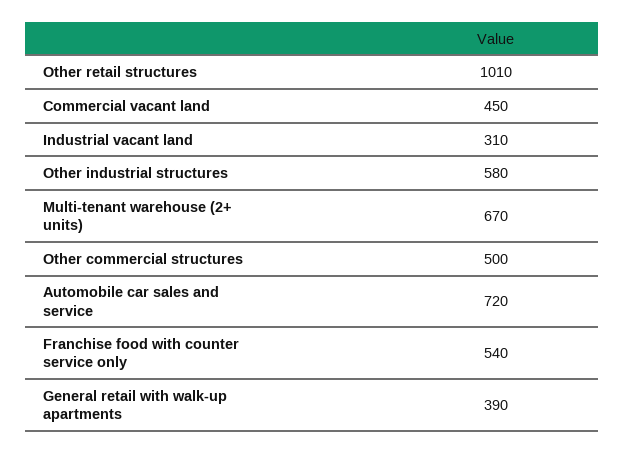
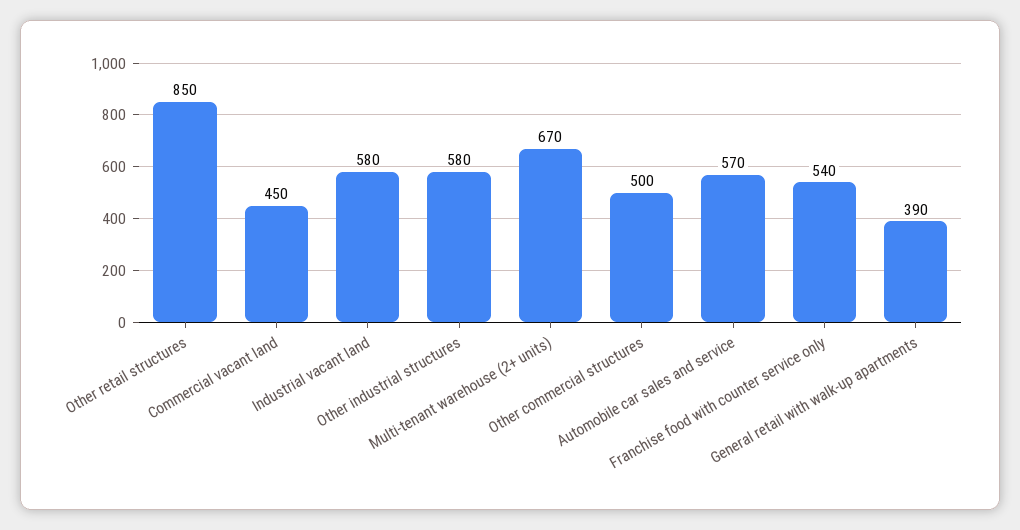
  {
-   "Other retail structures": 1010,
+   "Other retail structures": 850,
    "Commercial vacant land": 450,
-   "Industrial vacant land": 310,
+   "Industrial vacant land": 580,
    "Other industrial structures": 580,
    "Multi-tenant warehouse (2+ units)": 670,
    "Other commercial structures": 500,
-   "Automobile car sales and service": 720,
+   "Automobile car sales and service": 570,
    "Franchise food with counter service only": 540,
    "General retail with walk-up apartments": 390
  }

